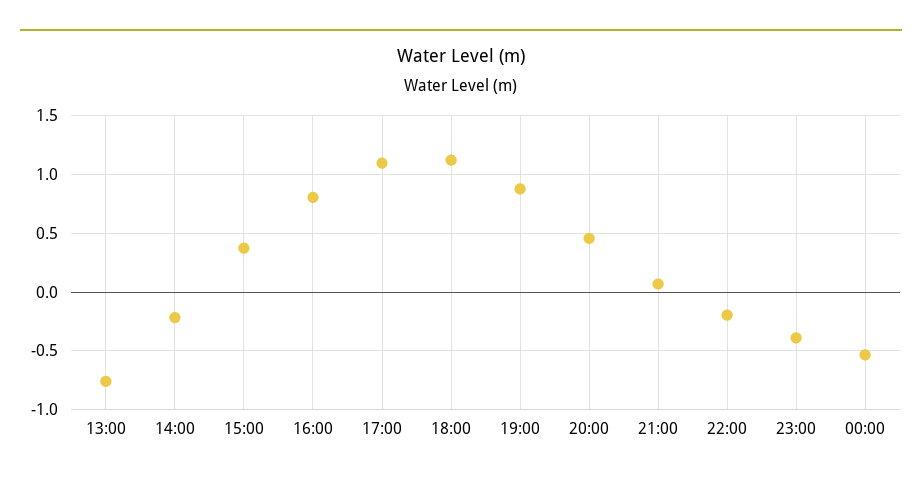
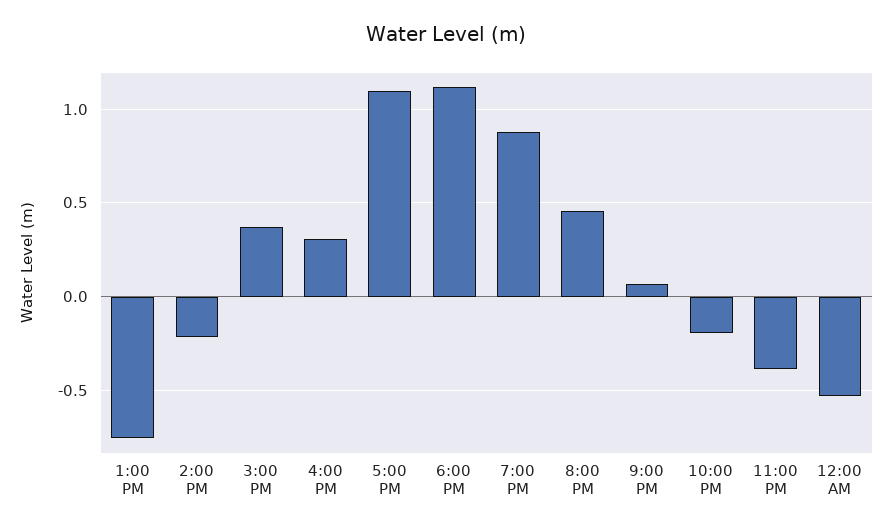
  {
    "13:00": -0.75,
    "14:00": -0.2,
    "15:00": 0.35,
-   "16:00": 0.8,
+   "16:00": 0.3,
    "17:00": 1.1,
    "18:00": 1.1,
    "19:00": 0.9,
    "20:00": 0.45,
    "21:00": 0.05,
    "22:00": -0.2,
    "23:00": -0.4,
    "00:00": -0.55
  }

